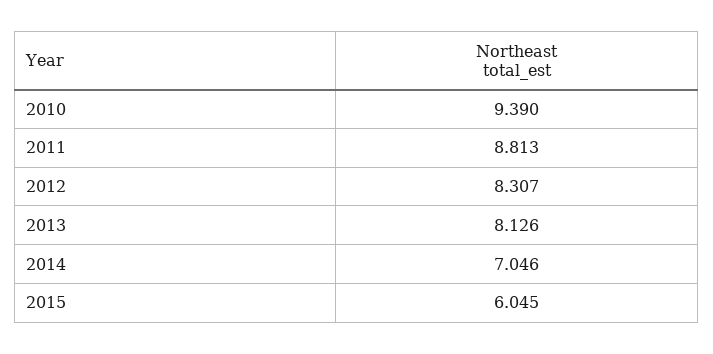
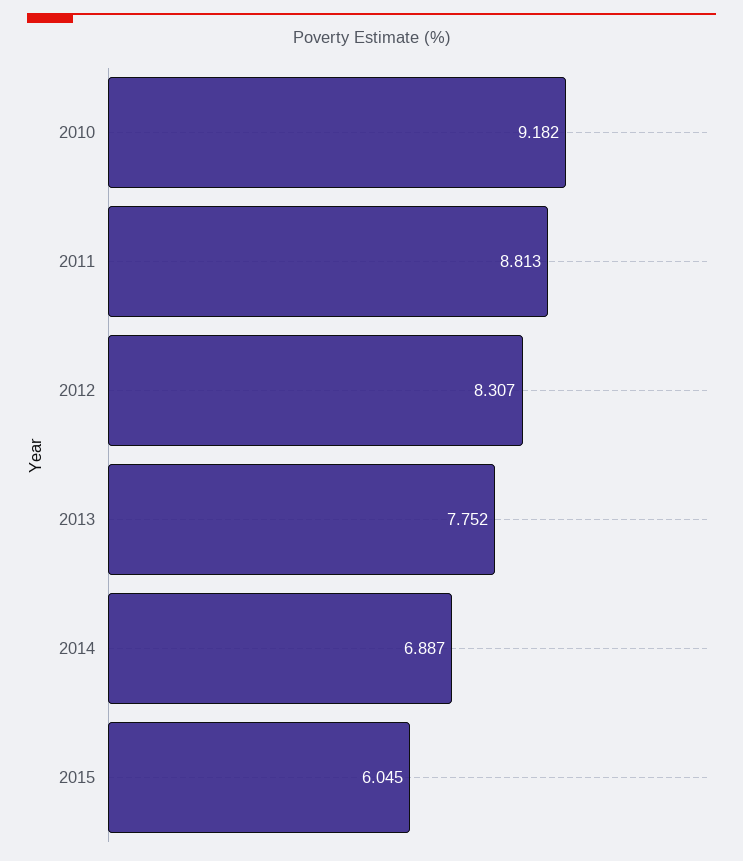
  {
-   "2010": 9.39,
+   "2010": 9.182,
    "2011": 8.813,
    "2012": 8.307,
-   "2013": 8.126,
+   "2013": 7.752,
-   "2014": 7.046,
+   "2014": 6.887,
    "2015": 6.045
  }

